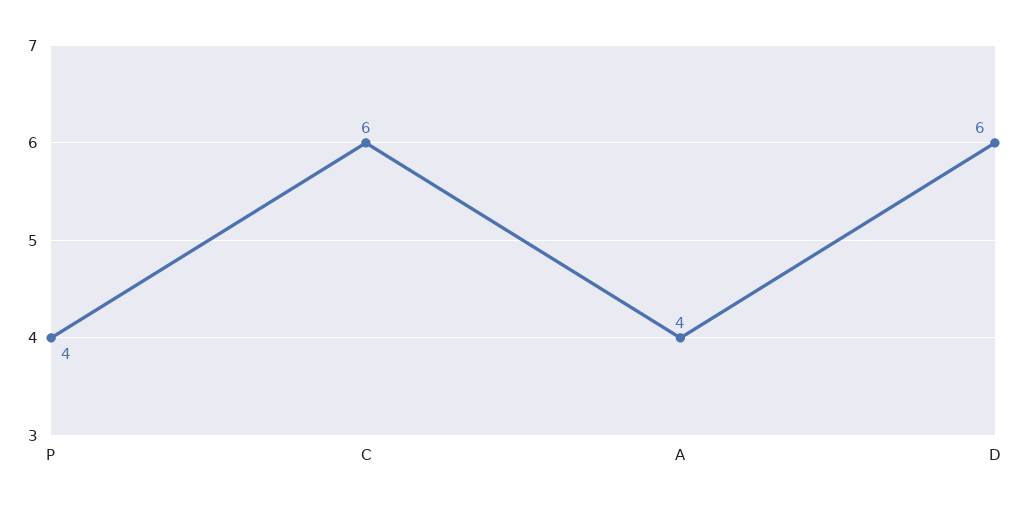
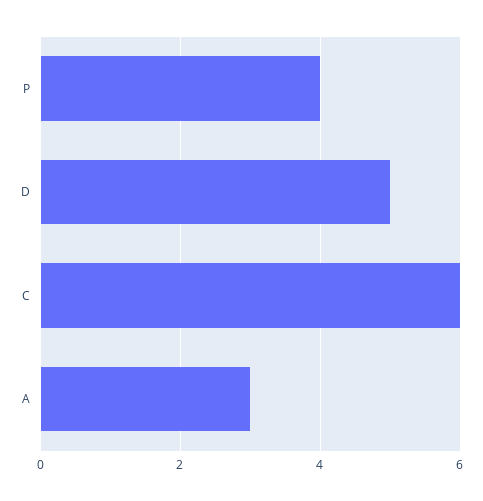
  {
    "P": 4,
    "C": 6,
-   "A": 4,
+   "A": 3,
-   "D": 6
+   "D": 5
  }

